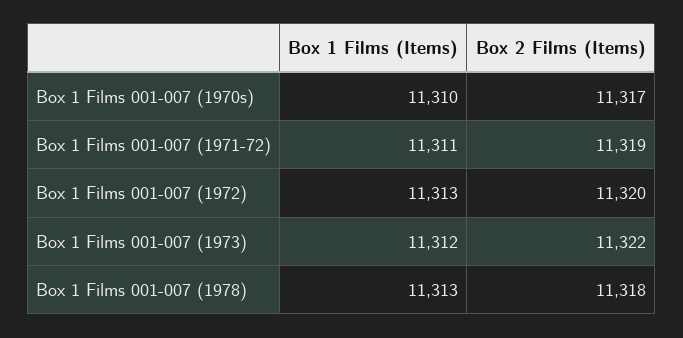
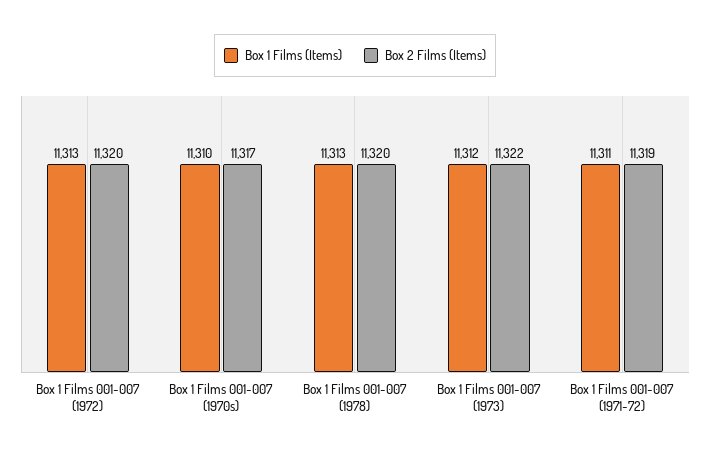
  {
    "Box 1 Films (Items)": {
      "Box 1 Films 001-007 (1970s)": 11310,
      "Box 1 Films 001-007 (1971-72)": 11311,
      "Box 1 Films 001-007 (1972)": 11313,
      "Box 1 Films 001-007 (1973)": 11312,
      "Box 1 Films 001-007 (1978)": 11313
    },
    "Box 2 Films (Items)": {
      "Box 1 Films 001-007 (1970s)": 11317,
      "Box 1 Films 001-007 (1971-72)": 11319,
      "Box 1 Films 001-007 (1972)": 11320,
      "Box 1 Films 001-007 (1973)": 11322,
-     "Box 1 Films 001-007 (1978)": 11318
+     "Box 1 Films 001-007 (1978)": 11320
    }
  }

